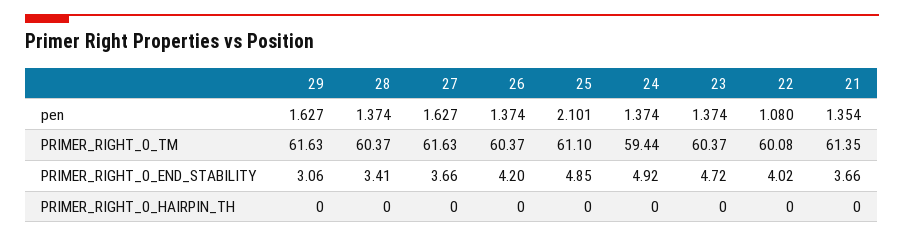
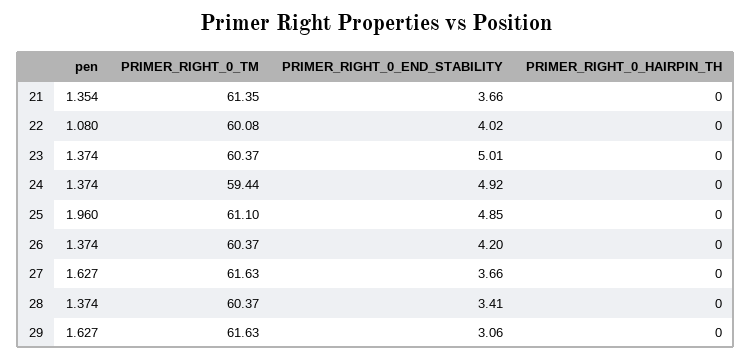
  {
    "29": {
      "pen": 1.627,
      "PRIMER_RIGHT_0_TM": 61.63,
      "PRIMER_RIGHT_0_END_STABILITY": 3.06,
      "PRIMER_RIGHT_0_HAIRPIN_TH": 0
    },
    "28": {
      "pen": 1.374,
      "PRIMER_RIGHT_0_TM": 60.37,
      "PRIMER_RIGHT_0_END_STABILITY": 3.41,
      "PRIMER_RIGHT_0_HAIRPIN_TH": 0
    },
    "27": {
      "pen": 1.627,
      "PRIMER_RIGHT_0_TM": 61.63,
      "PRIMER_RIGHT_0_END_STABILITY": 3.66,
      "PRIMER_RIGHT_0_HAIRPIN_TH": 0
    },
    "26": {
      "pen": 1.374,
      "PRIMER_RIGHT_0_TM": 60.37,
      "PRIMER_RIGHT_0_END_STABILITY": 4.2,
      "PRIMER_RIGHT_0_HAIRPIN_TH": 0
    },
    "25": {
-     "pen": 2.101,
+     "pen": 1.96,
      "PRIMER_RIGHT_0_TM": 61.1,
      "PRIMER_RIGHT_0_END_STABILITY": 4.85,
      "PRIMER_RIGHT_0_HAIRPIN_TH": 0
    },
    "24": {
      "pen": 1.374,
      "PRIMER_RIGHT_0_TM": 59.44,
      "PRIMER_RIGHT_0_END_STABILITY": 4.92,
      "PRIMER_RIGHT_0_HAIRPIN_TH": 0
    },
    "23": {
      "pen": 1.374,
      "PRIMER_RIGHT_0_TM": 60.37,
-     "PRIMER_RIGHT_0_END_STABILITY": 4.72,
+     "PRIMER_RIGHT_0_END_STABILITY": 5.01,
      "PRIMER_RIGHT_0_HAIRPIN_TH": 0
    },
    "22": {
      "pen": 1.08,
      "PRIMER_RIGHT_0_TM": 60.08,
      "PRIMER_RIGHT_0_END_STABILITY": 4.02,
      "PRIMER_RIGHT_0_HAIRPIN_TH": 0
    },
    "21": {
      "pen": 1.354,
      "PRIMER_RIGHT_0_TM": 61.35,
      "PRIMER_RIGHT_0_END_STABILITY": 3.66,
      "PRIMER_RIGHT_0_HAIRPIN_TH": 0
    }
  }

